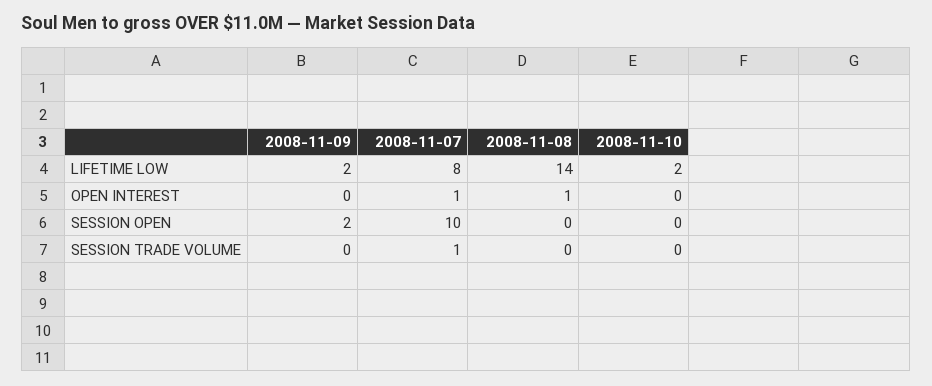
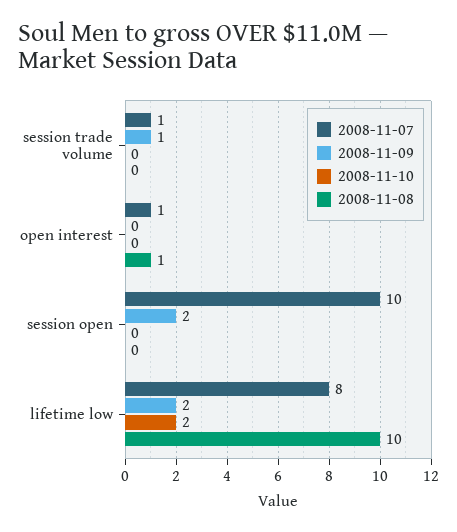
  {
    "2008-11-09": {
      "LIFETIME LOW": 2,
      "OPEN INTEREST": 0,
      "SESSION OPEN": 2,
-     "SESSION TRADE VOLUME": 0
+     "SESSION TRADE VOLUME": 1
    },
    "2008-11-07": {
      "LIFETIME LOW": 8,
      "OPEN INTEREST": 1,
      "SESSION OPEN": 10,
      "SESSION TRADE VOLUME": 1
    },
    "2008-11-08": {
-     "LIFETIME LOW": 14,
+     "LIFETIME LOW": 10,
      "OPEN INTEREST": 1,
      "SESSION OPEN": 0,
      "SESSION TRADE VOLUME": 0
    },
    "2008-11-10": {
      "LIFETIME LOW": 2,
      "OPEN INTEREST": 0,
      "SESSION OPEN": 0,
      "SESSION TRADE VOLUME": 0
    }
  }

